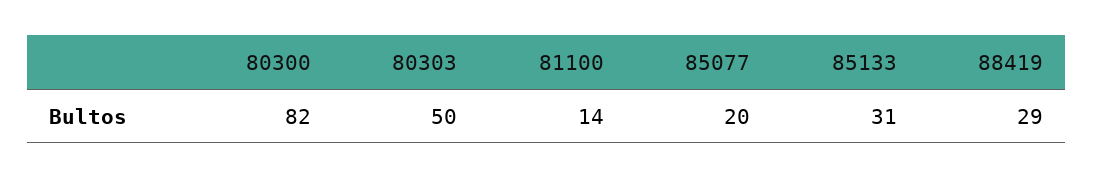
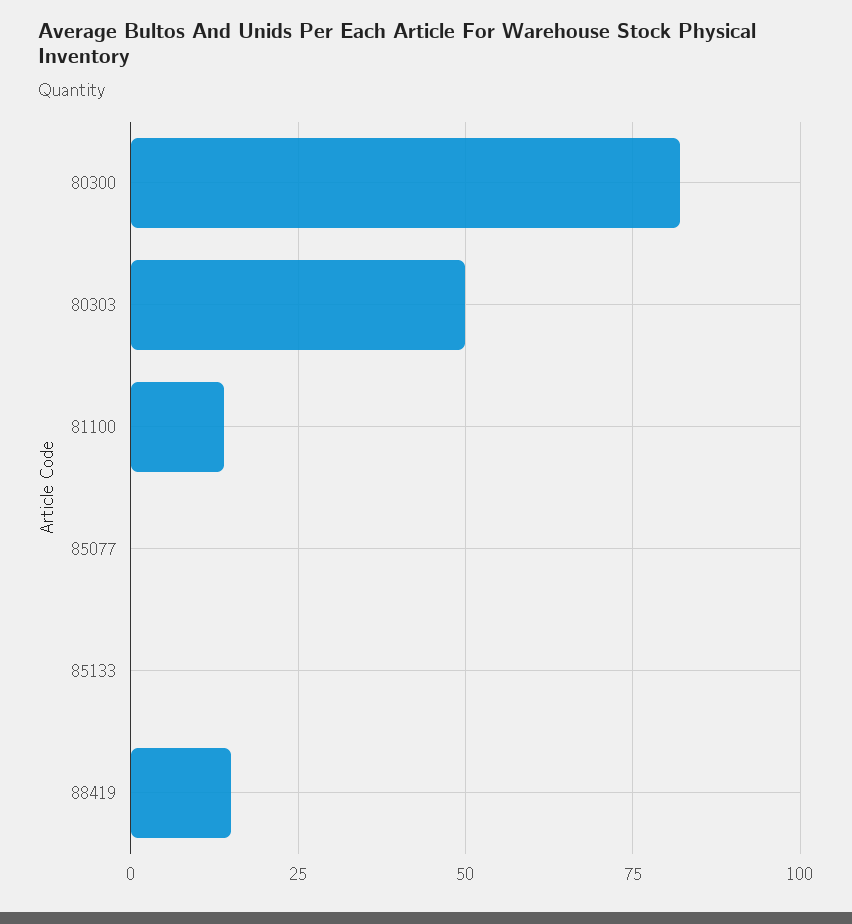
  {
    "80300": 82,
    "80303": 50,
    "81100": 14,
-   "85077": 20,
+   "85077": 0,
-   "85133": 31,
+   "85133": 0,
-   "88419": 29
+   "88419": 15
  }

